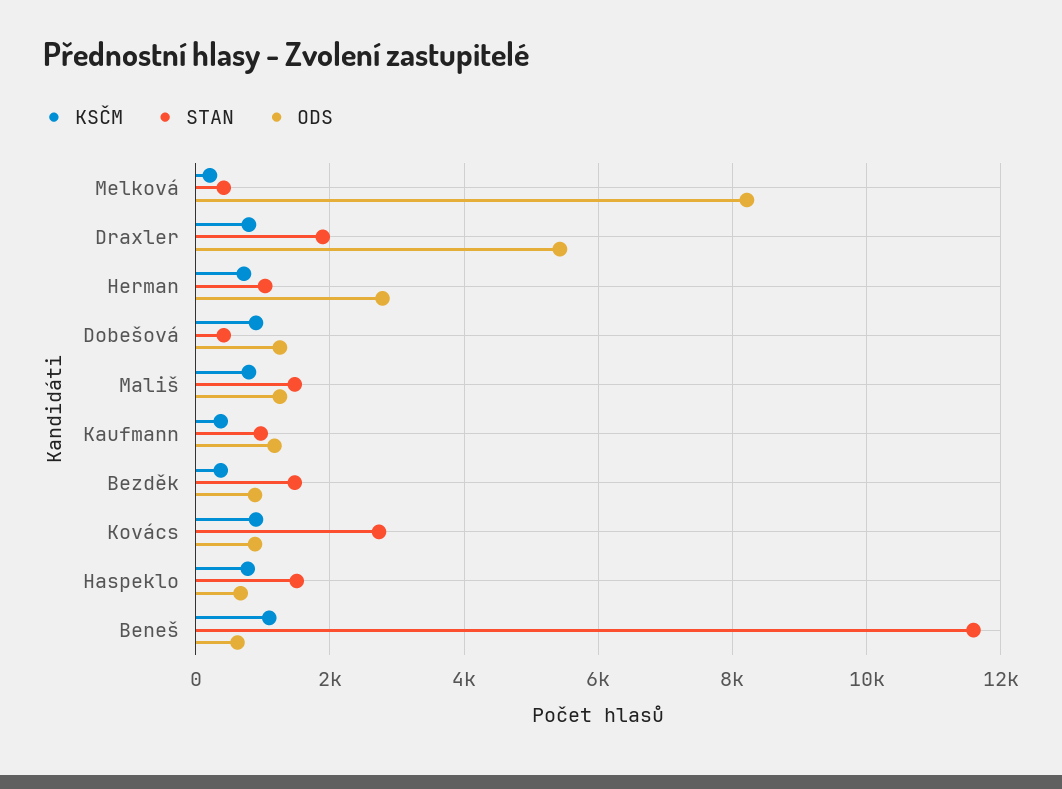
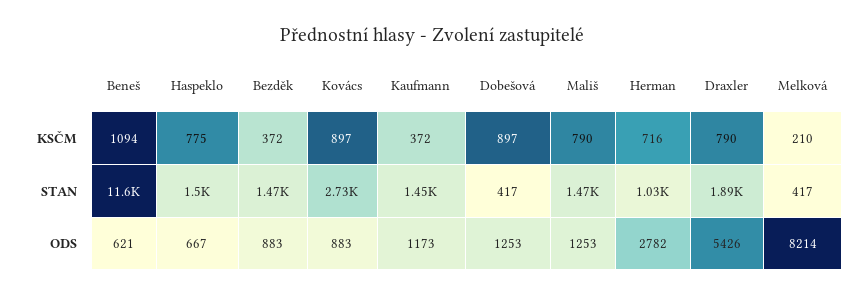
  {
    "KSČM": {
      "Melková": 210,
      "Draxler": 790,
      "Herman": 716,
      "Dobešová": 897,
      "Mališ": 790,
      "Kaufmann": 372,
      "Bezděk": 372,
      "Kovács": 897,
      "Haspeklo": 775,
      "Beneš": 1094
    },
    "STAN": {
      "Melková": 417,
      "Draxler": 1890,
      "Herman": 1030,
      "Dobešová": 417,
      "Mališ": 1470,
-     "Kaufmann": 1000,
+     "Kaufmann": 1450,
      "Bezděk": 1470,
      "Kovács": 2730,
      "Haspeklo": 1500,
      "Beneš": 11600
    },
    "ODS": {
      "Melková": 8214,
      "Draxler": 5426,
      "Herman": 2782,
      "Dobešová": 1253,
      "Mališ": 1253,
      "Kaufmann": 1173,
      "Bezděk": 883,
      "Kovács": 883,
      "Haspeklo": 667,
      "Beneš": 621
    }
  }

